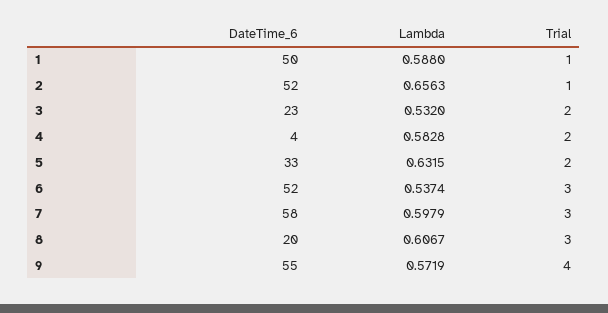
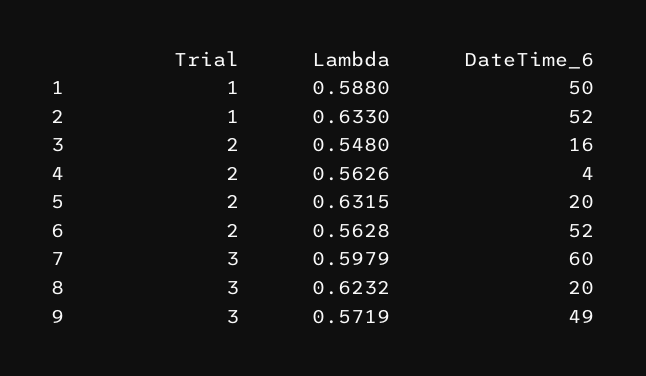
  {
    "DateTime_6": {
      "1": 50,
      "2": 52,
-     "3": 23,
+     "3": 16,
      "4": 4,
-     "5": 33,
+     "5": 20,
      "6": 52,
-     "7": 58,
+     "7": 60,
      "8": 20,
-     "9": 55
+     "9": 49
    },
    "Lambda": {
      "1": 0.588,
-     "2": 0.6563,
+     "2": 0.633,
-     "3": 0.532,
+     "3": 0.548,
-     "4": 0.5828,
+     "4": 0.5626,
      "5": 0.6315,
-     "6": 0.5374,
+     "6": 0.5628,
      "7": 0.5979,
-     "8": 0.6067,
+     "8": 0.6232,
      "9": 0.5719
    },
    "Trial": {
      "1": 1,
      "2": 1,
      "3": 2,
      "4": 2,
      "5": 2,
-     "6": 3,
+     "6": 2,
      "7": 3,
      "8": 3,
-     "9": 4
+     "9": 3
    }
  }

